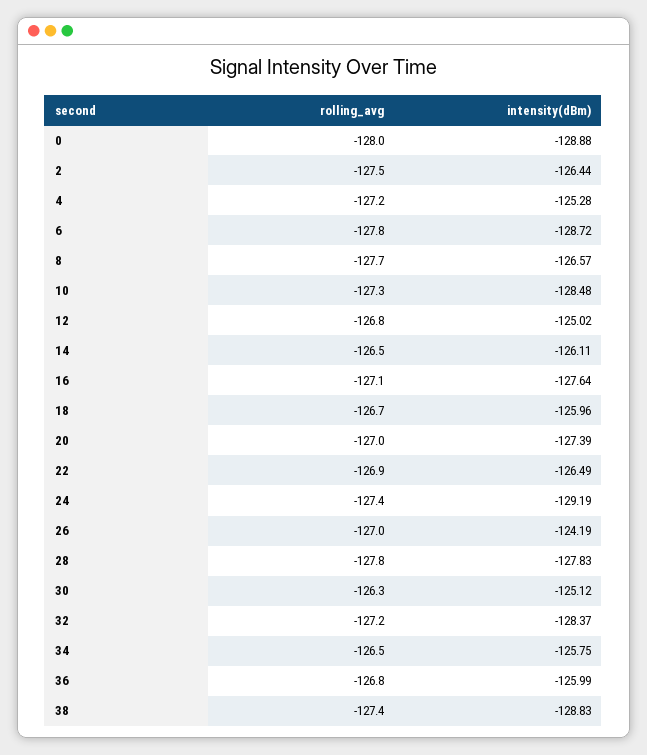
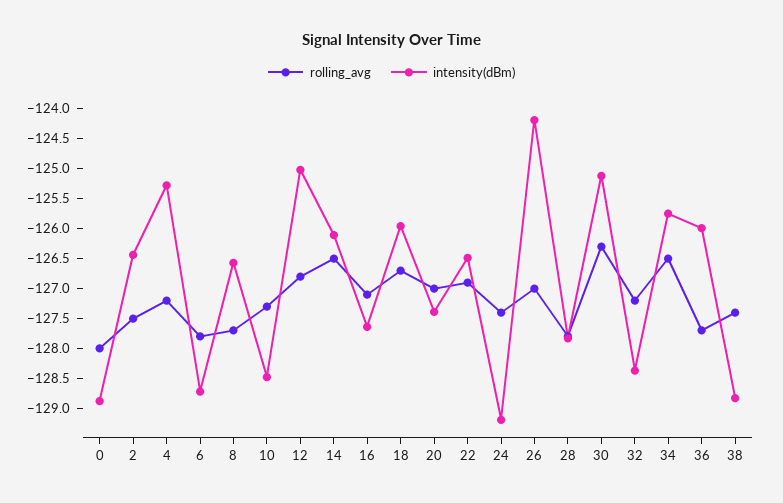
  {
    "rolling_avg": {
      "0": -128,
      "2": -127.5,
      "4": -127.2,
      "6": -127.8,
      "8": -127.7,
      "10": -127.3,
      "12": -126.8,
      "14": -126.5,
      "16": -127.1,
      "18": -126.7,
      "20": -127,
      "22": -126.9,
      "24": -127.4,
      "26": -127,
      "28": -127.8,
      "30": -126.3,
      "32": -127.2,
      "34": -126.5,
-     "36": -126.8,
+     "36": -127.75,
      "38": -127.4
    },
    "intensity(dBm)": {
      "0": -128.88,
      "2": -126.44,
      "4": -125.28,
      "6": -128.72,
      "8": -126.57,
      "10": -128.48,
      "12": -125.02,
      "14": -126.11,
      "16": -127.64,
      "18": -125.96,
      "20": -127.39,
      "22": -126.49,
      "24": -129.19,
      "26": -124.19,
      "28": -127.83,
      "30": -125.12,
      "32": -128.37,
      "34": -125.75,
      "36": -125.99,
      "38": -128.83
    }
  }

